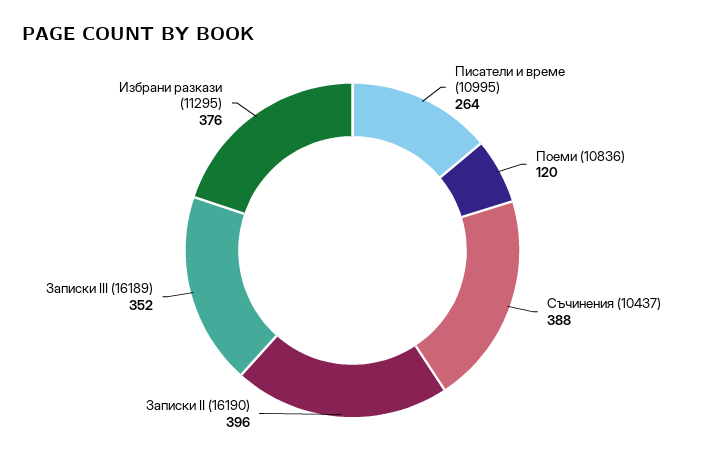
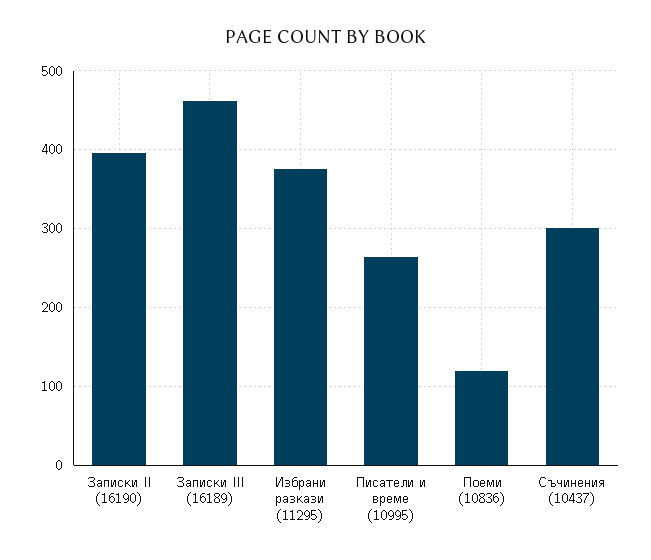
  {
    "Писатели и време (10995)": 264,
    "Поеми (10836)": 120,
-   "Съчинения (10437)": 388,
+   "Съчинения (10437)": 300,
    "Записки II (16190)": 396,
-   "Записки III (16189)": 352,
+   "Записки III (16189)": 460,
    "Избрани разкази (11295)": 376
  }

